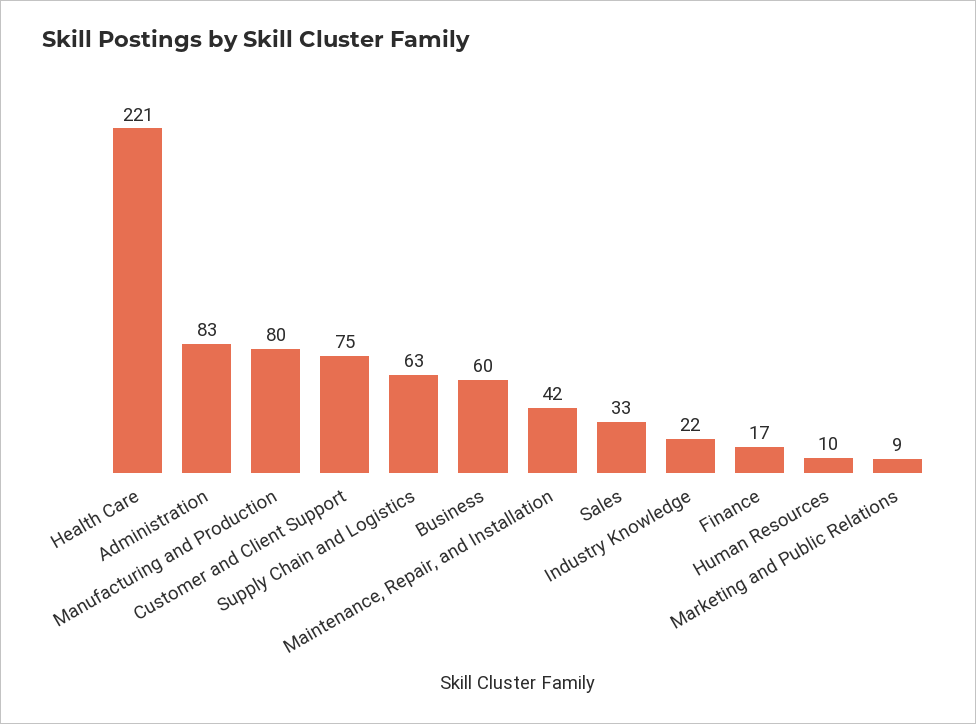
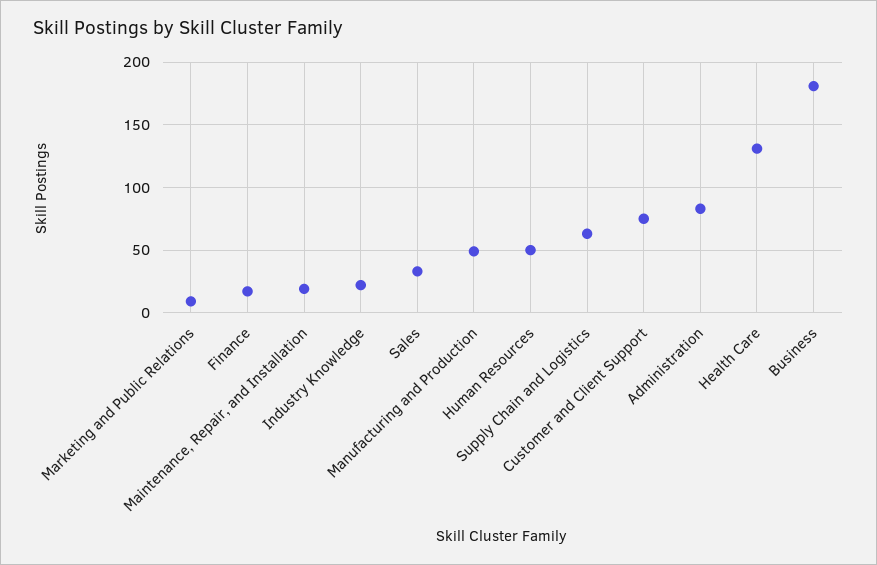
  {
-   "Health Care": 221,
+   "Health Care": 130,
    "Administration": 83,
-   "Manufacturing and Production": 80,
+   "Manufacturing and Production": 50,
    "Customer and Client Support": 75,
    "Supply Chain and Logistics": 63,
-   "Business": 60,
+   "Business": 180,
-   "Maintenance, Repair, and Installation": 42,
+   "Maintenance, Repair, and Installation": 20,
    "Sales": 33,
    "Industry Knowledge": 22,
    "Finance": 17,
-   "Human Resources": 10,
+   "Human Resources": 50,
    "Marketing and Public Relations": 9
  }

